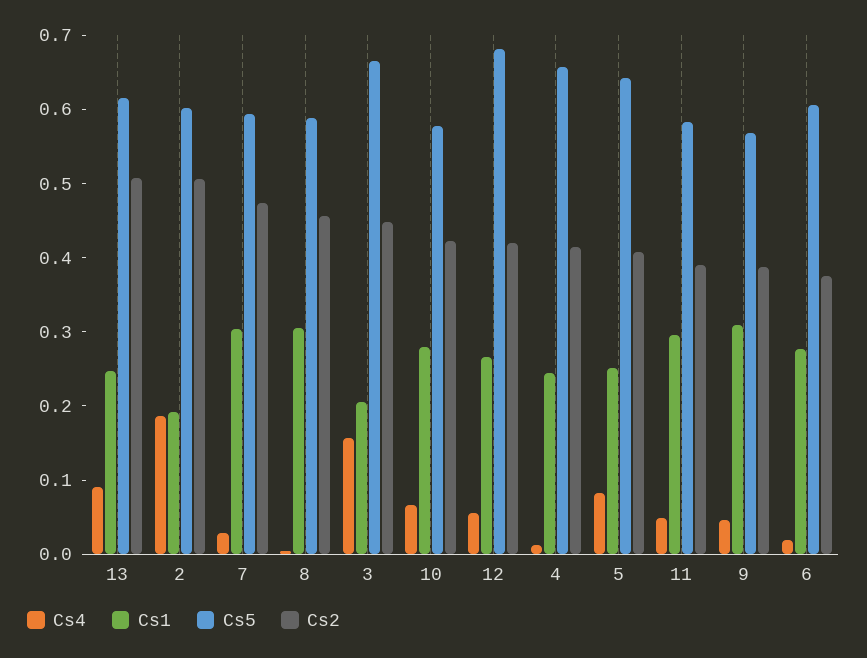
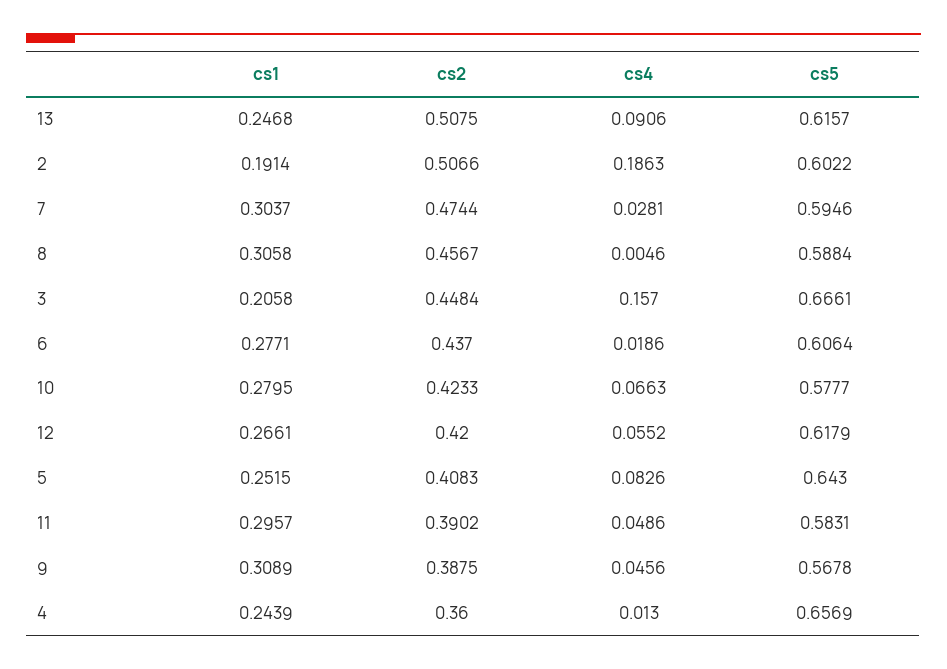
  {
    "Cs4": {
      "13": 0.0906,
      "2": 0.1863,
      "7": 0.0281,
      "8": 0.0046,
      "3": 0.157,
      "10": 0.0663,
      "12": 0.0552,
      "4": 0.013,
      "5": 0.0826,
      "11": 0.0486,
      "9": 0.0456,
      "6": 0.0186
    },
    "Cs1": {
      "13": 0.2468,
      "2": 0.1914,
      "7": 0.3037,
      "8": 0.3058,
      "3": 0.2058,
      "10": 0.2795,
      "12": 0.2661,
      "4": 0.2439,
      "5": 0.2515,
      "11": 0.2957,
      "9": 0.3089,
      "6": 0.2771
    },
    "Cs5": {
      "13": 0.6157,
      "2": 0.6022,
      "7": 0.5946,
      "8": 0.5884,
      "3": 0.6661,
      "10": 0.5777,
-     "12": 0.68,
+     "12": 0.6179,
      "4": 0.6569,
      "5": 0.643,
      "11": 0.5831,
      "9": 0.5678,
      "6": 0.6064
    },
    "Cs2": {
      "13": 0.5075,
      "2": 0.5066,
      "7": 0.4744,
      "8": 0.4567,
      "3": 0.4484,
      "10": 0.4233,
      "12": 0.42,
-     "4": 0.42,
+     "4": 0.36,
      "5": 0.4083,
      "11": 0.3902,
      "9": 0.3875,
-     "6": 0.38
+     "6": 0.437
    }
  }

